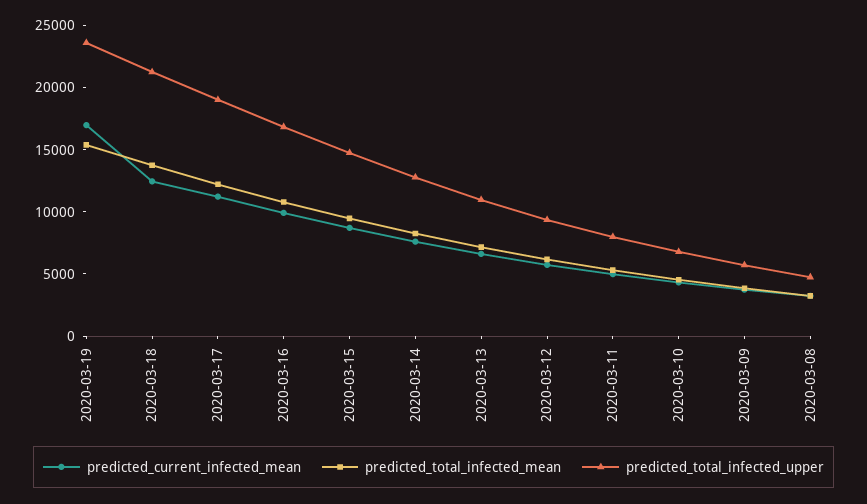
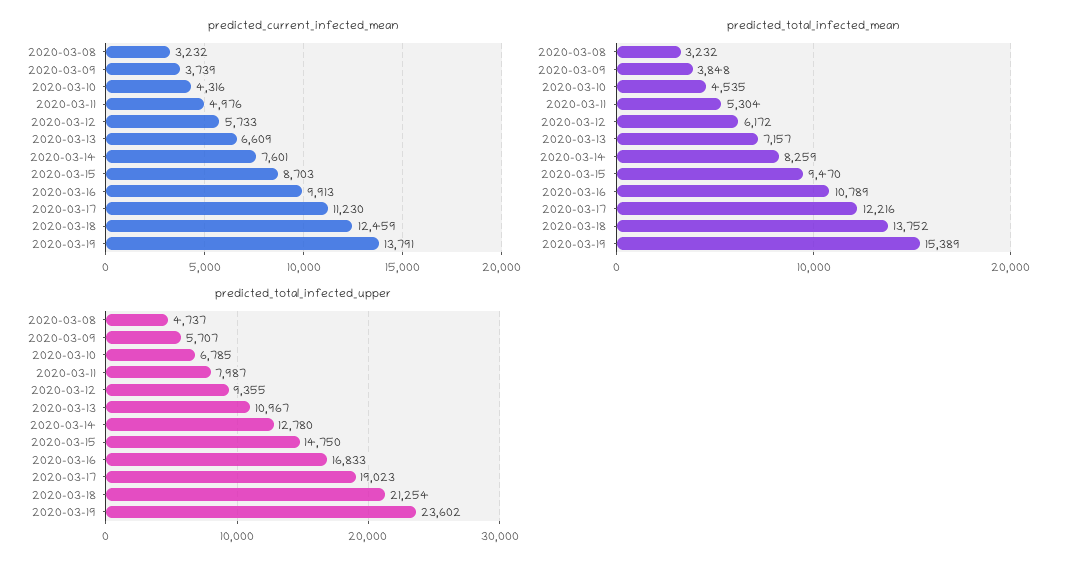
  {
    "predicted_current_infected_mean": {
-     "2020-03-19": 17000,
+     "2020-03-19": 13791,
      "2020-03-18": 12459,
      "2020-03-17": 11230,
      "2020-03-16": 9913,
      "2020-03-15": 8703,
      "2020-03-14": 7601,
      "2020-03-13": 6609,
      "2020-03-12": 5733,
      "2020-03-11": 4976,
      "2020-03-10": 4316,
      "2020-03-09": 3739,
      "2020-03-08": 3232
    },
    "predicted_total_infected_mean": {
      "2020-03-19": 15389,
      "2020-03-18": 13752,
      "2020-03-17": 12216,
      "2020-03-16": 10789,
      "2020-03-15": 9470,
      "2020-03-14": 8259,
      "2020-03-13": 7157,
      "2020-03-12": 6172,
      "2020-03-11": 5304,
      "2020-03-10": 4535,
      "2020-03-09": 3848,
      "2020-03-08": 3232
    },
    "predicted_total_infected_upper": {
      "2020-03-19": 23602,
      "2020-03-18": 21254,
      "2020-03-17": 19023,
      "2020-03-16": 16833,
      "2020-03-15": 14750,
      "2020-03-14": 12780,
      "2020-03-13": 10967,
      "2020-03-12": 9355,
      "2020-03-11": 7987,
      "2020-03-10": 6785,
      "2020-03-09": 5707,
      "2020-03-08": 4737
    }
  }

